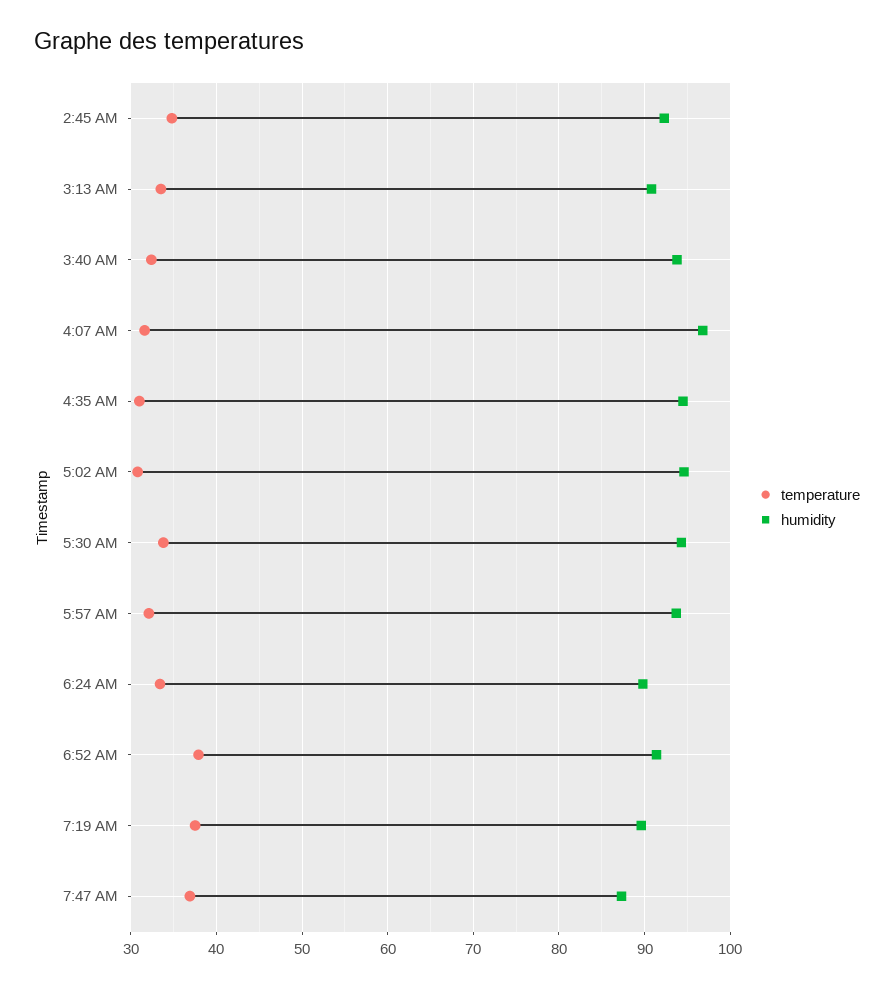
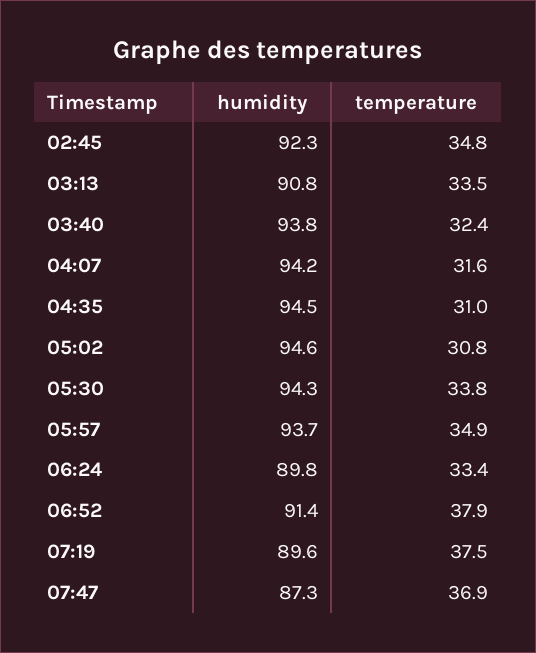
  {
    "temperature": {
      "2:45 AM": 34.8,
      "3:13 AM": 33.5,
      "3:40 AM": 32.4,
      "4:07 AM": 31.6,
      "4:35 AM": 31,
      "5:02 AM": 30.8,
      "5:30 AM": 33.8,
-     "5:57 AM": 32,
+     "5:57 AM": 34.9,
      "6:24 AM": 33.4,
      "6:52 AM": 37.9,
      "7:19 AM": 37.5,
      "7:47 AM": 36.9
    },
    "humidity": {
      "2:45 AM": 92.3,
      "3:13 AM": 90.8,
      "3:40 AM": 93.8,
-     "4:07 AM": 97,
+     "4:07 AM": 94.2,
      "4:35 AM": 94.5,
      "5:02 AM": 94.6,
      "5:30 AM": 94.3,
      "5:57 AM": 93.7,
      "6:24 AM": 89.8,
      "6:52 AM": 91.4,
      "7:19 AM": 89.6,
      "7:47 AM": 87.3
    }
  }

